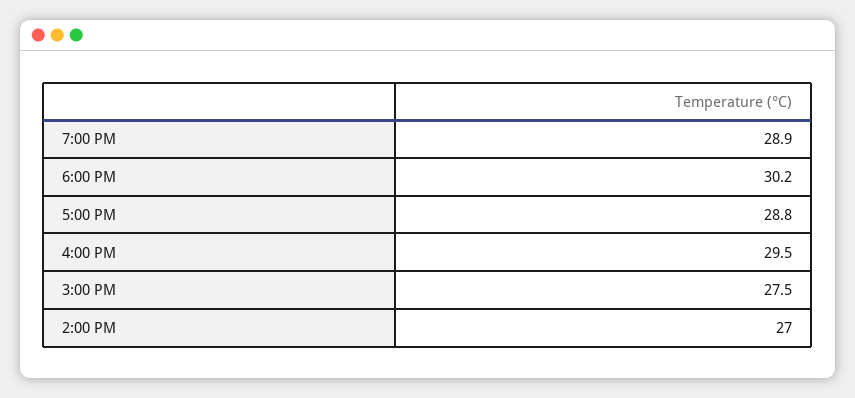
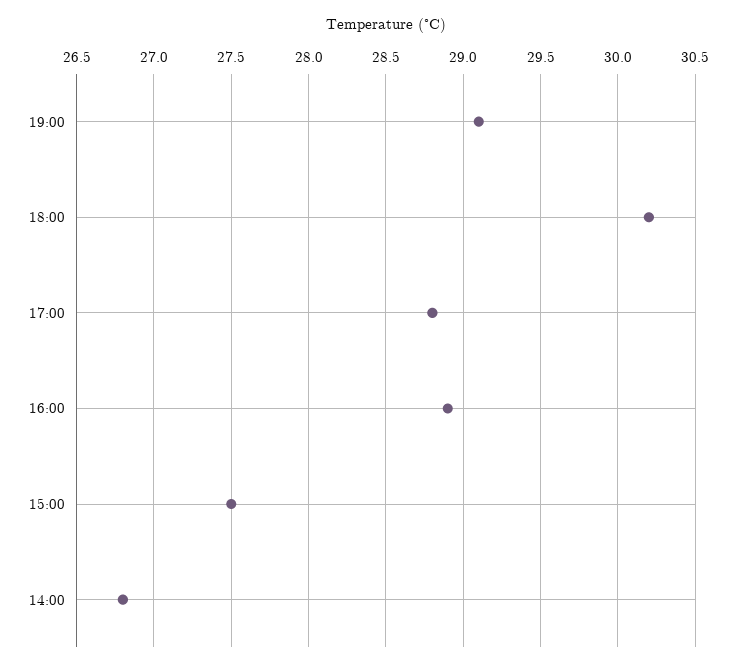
  {
-   "7:00 PM": 28.9,
+   "7:00 PM": 29.1,
    "6:00 PM": 30.2,
    "5:00 PM": 28.8,
-   "4:00 PM": 29.5,
+   "4:00 PM": 28.9,
    "3:00 PM": 27.5,
-   "2:00 PM": 27
+   "2:00 PM": 26.8
  }

